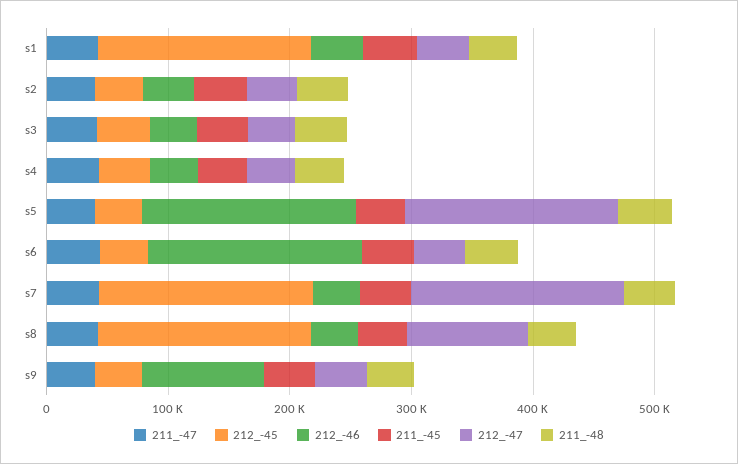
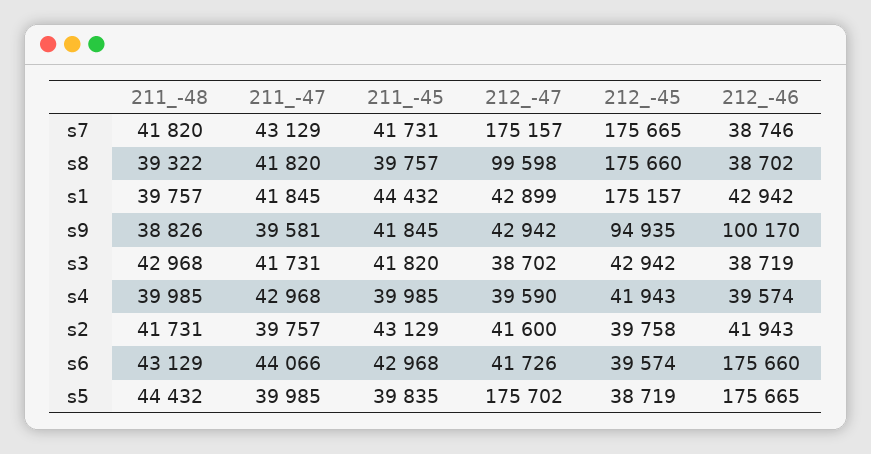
  {
    "211_-47": {
      "s1": 41845,
      "s2": 39757,
      "s3": 41731,
      "s4": 42968,
      "s5": 39985,
      "s6": 44066,
      "s7": 43129,
      "s8": 41820,
      "s9": 39581
    },
    "212_-45": {
      "s1": 175157,
      "s2": 39758,
      "s3": 42942,
      "s4": 41943,
      "s5": 38719,
      "s6": 39574,
      "s7": 175665,
      "s8": 175660,
-     "s9": 40000
+     "s9": 94935
    },
    "212_-46": {
      "s1": 42942,
      "s2": 41943,
      "s3": 38719,
      "s4": 39574,
      "s5": 175665,
      "s6": 175660,
      "s7": 38746,
      "s8": 38702,
      "s9": 100170
    },
    "211_-45": {
      "s1": 44432,
      "s2": 43129,
      "s3": 41820,
      "s4": 39985,
      "s5": 39835,
      "s6": 42968,
      "s7": 41731,
      "s8": 39757,
      "s9": 41845
    },
    "212_-47": {
      "s1": 42899,
      "s2": 41600,
      "s3": 38702,
      "s4": 39590,
      "s5": 175702,
      "s6": 41726,
      "s7": 175157,
      "s8": 99598,
      "s9": 42942
    },
    "211_-48": {
      "s1": 39757,
      "s2": 41731,
      "s3": 42968,
      "s4": 39985,
      "s5": 44432,
      "s6": 43129,
      "s7": 41820,
      "s8": 39322,
      "s9": 38826
    }
  }

